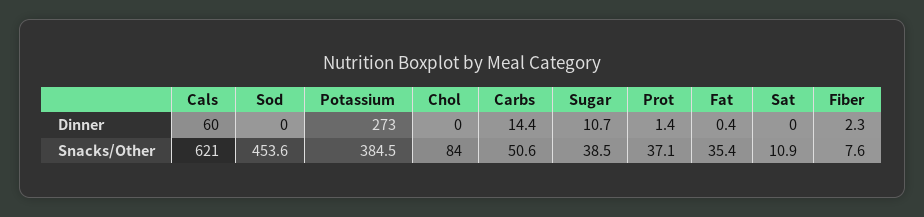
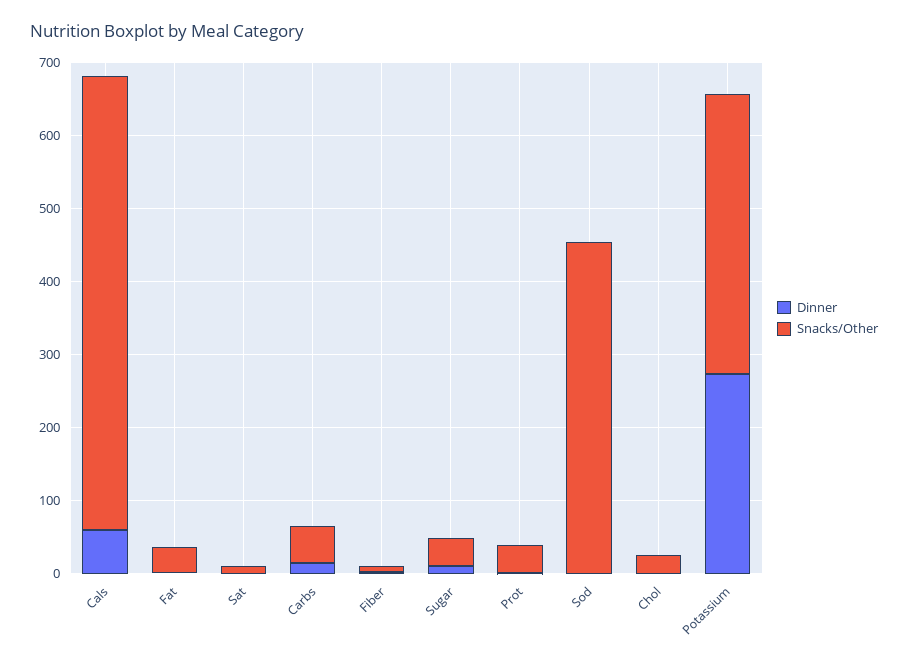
  {
    "Dinner": {
      "Cals": 60,
      "Sod": 0,
      "Potassium": 273,
      "Chol": 0,
      "Carbs": 14.4,
      "Sugar": 10.7,
      "Prot": 1.4,
      "Fat": 0.4,
      "Sat": 0,
      "Fiber": 2.3
    },
    "Snacks/Other": {
      "Cals": 621,
      "Sod": 453.6,
      "Potassium": 384.5,
-     "Chol": 84,
+     "Chol": 20,
      "Carbs": 50.6,
      "Sugar": 38.5,
      "Prot": 37.1,
      "Fat": 35.4,
      "Sat": 10.9,
      "Fiber": 7.6
    }
  }

